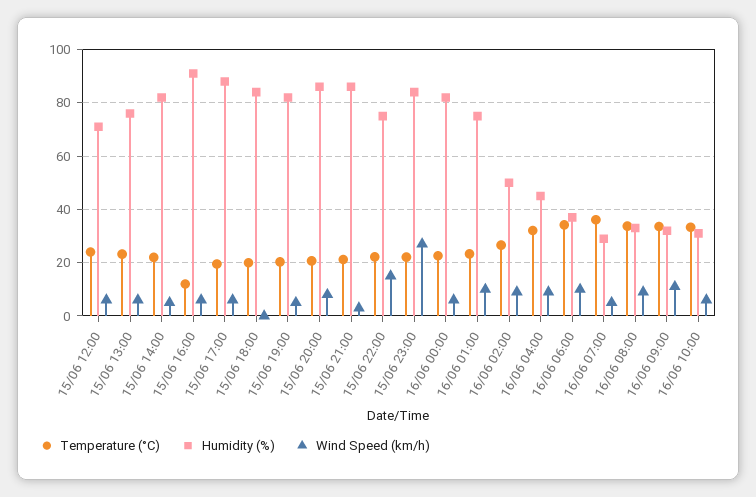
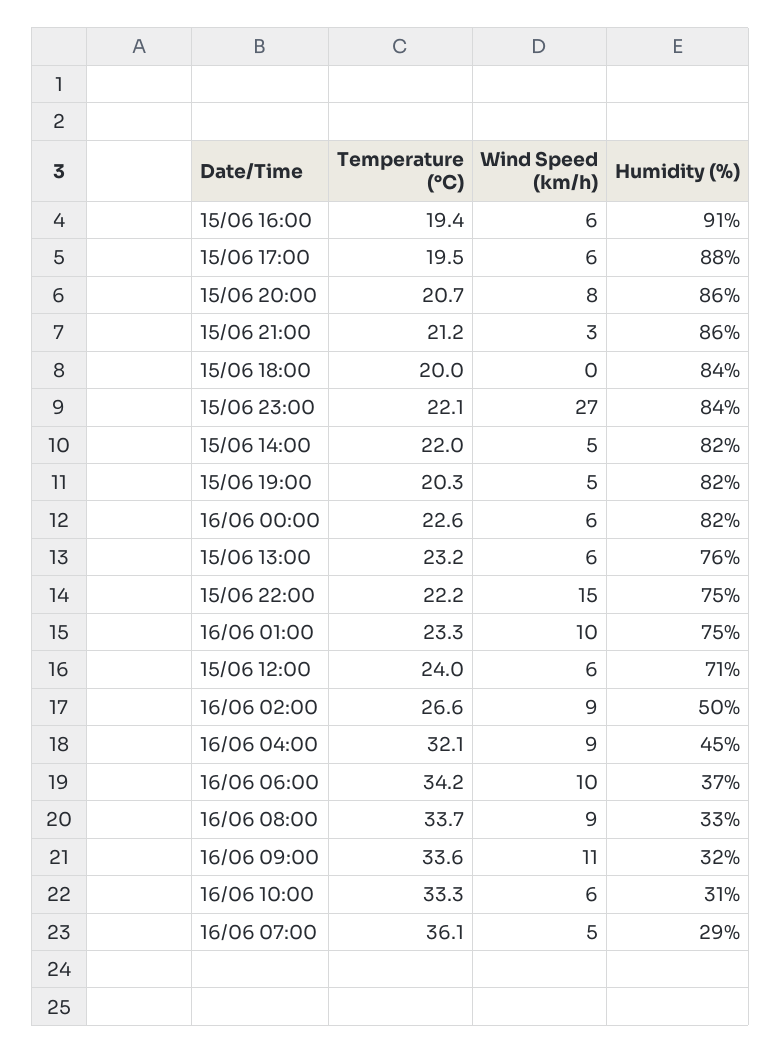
  {
    "Temperature (°C)": {
      "15/06 12:00": 24,
      "15/06 13:00": 23.2,
      "15/06 14:00": 22,
-     "15/06 16:00": 12.5,
+     "15/06 16:00": 19.4,
      "15/06 17:00": 19.5,
      "15/06 18:00": 20,
      "15/06 19:00": 20.3,
      "15/06 20:00": 20.7,
      "15/06 21:00": 21.2,
      "15/06 22:00": 22.2,
      "15/06 23:00": 22.1,
      "16/06 00:00": 22.6,
      "16/06 01:00": 23.3,
      "16/06 02:00": 26.6,
      "16/06 04:00": 32.1,
      "16/06 06:00": 34.2,
      "16/06 07:00": 36.1,
      "16/06 08:00": 33.7,
      "16/06 09:00": 33.6,
      "16/06 10:00": 33.3
    },
    "Humidity (%)": {
      "15/06 12:00": 71,
      "15/06 13:00": 76,
      "15/06 14:00": 82,
      "15/06 16:00": 91,
      "15/06 17:00": 88,
      "15/06 18:00": 84,
      "15/06 19:00": 82,
      "15/06 20:00": 86,
      "15/06 21:00": 86,
      "15/06 22:00": 75,
      "15/06 23:00": 84,
      "16/06 00:00": 82,
      "16/06 01:00": 75,
      "16/06 02:00": 50,
      "16/06 04:00": 45,
      "16/06 06:00": 37,
      "16/06 07:00": 29,
      "16/06 08:00": 33,
      "16/06 09:00": 32,
      "16/06 10:00": 31
    },
    "Wind Speed (km/h)": {
      "15/06 12:00": 6,
      "15/06 13:00": 6,
      "15/06 14:00": 5,
      "15/06 16:00": 6,
      "15/06 17:00": 6,
      "15/06 18:00": 0,
      "15/06 19:00": 5,
      "15/06 20:00": 8,
      "15/06 21:00": 3,
      "15/06 22:00": 15,
      "15/06 23:00": 27,
      "16/06 00:00": 6,
      "16/06 01:00": 10,
      "16/06 02:00": 9,
      "16/06 04:00": 9,
      "16/06 06:00": 10,
      "16/06 07:00": 5,
      "16/06 08:00": 9,
      "16/06 09:00": 11,
      "16/06 10:00": 6
    }
  }

